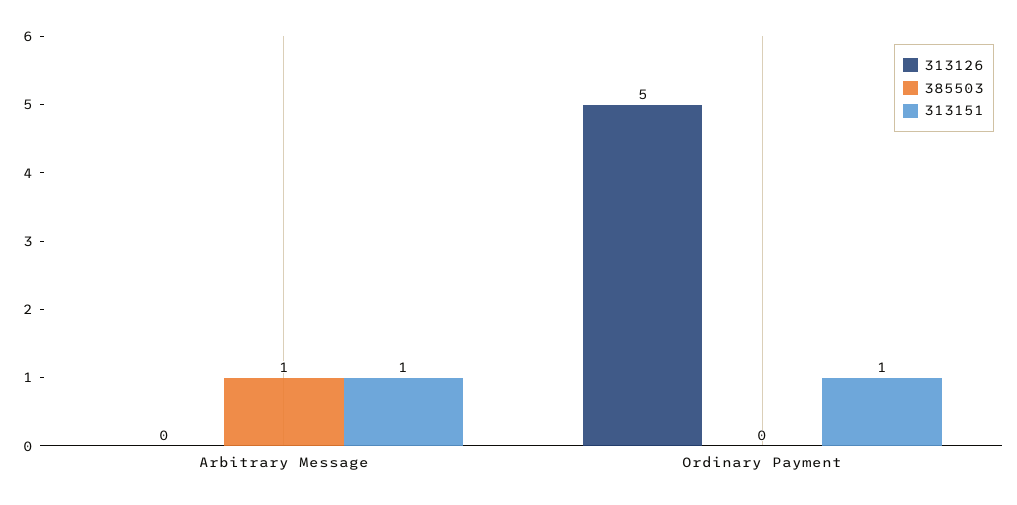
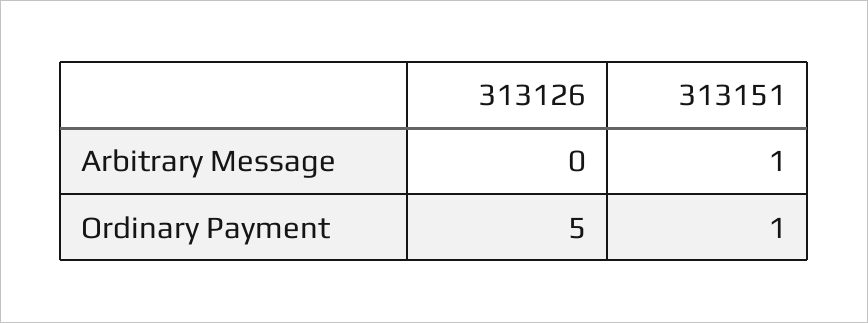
  {
    "313126": {
      "Arbitrary Message": 0,
      "Ordinary Payment": 5
    },
-   "385503": {
-     "Arbitrary Message": 1,
-     "Ordinary Payment": 0
-   },
    "313151": {
      "Arbitrary Message": 1,
      "Ordinary Payment": 1
    }
  }

